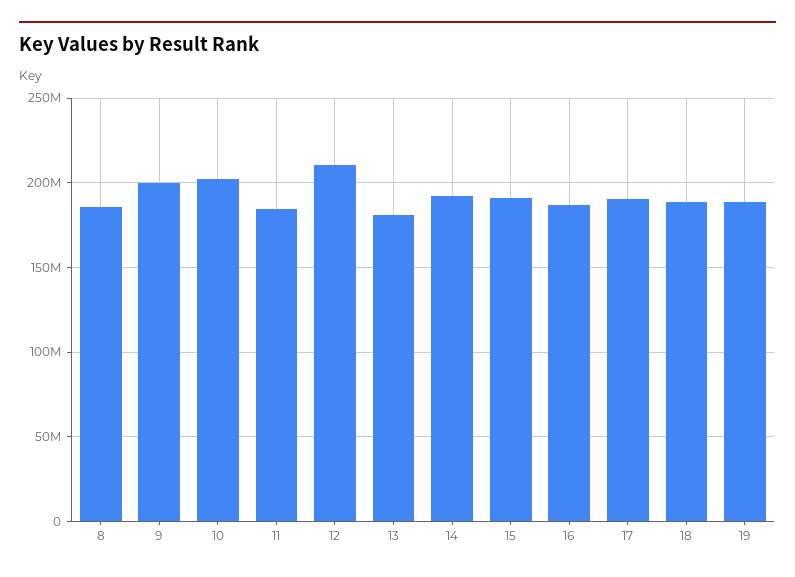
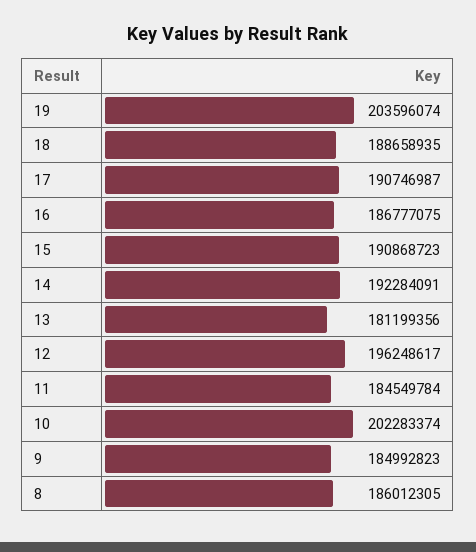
  {
    "8": 186012305,
-   "9": 200000000,
+   "9": 184992823,
    "10": 202283374,
    "11": 184549784,
-   "12": 210000000,
+   "12": 196248617,
    "13": 181199356,
    "14": 192284091,
    "15": 190868723,
    "16": 186777075,
    "17": 190746987,
    "18": 188658935,
-   "19": 190000000
+   "19": 203596074
  }

